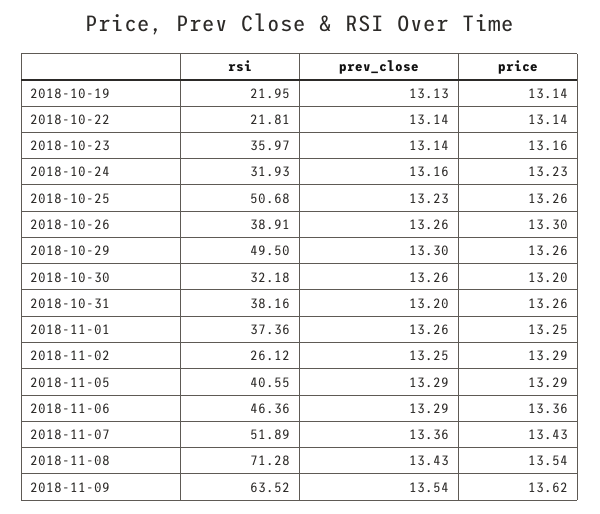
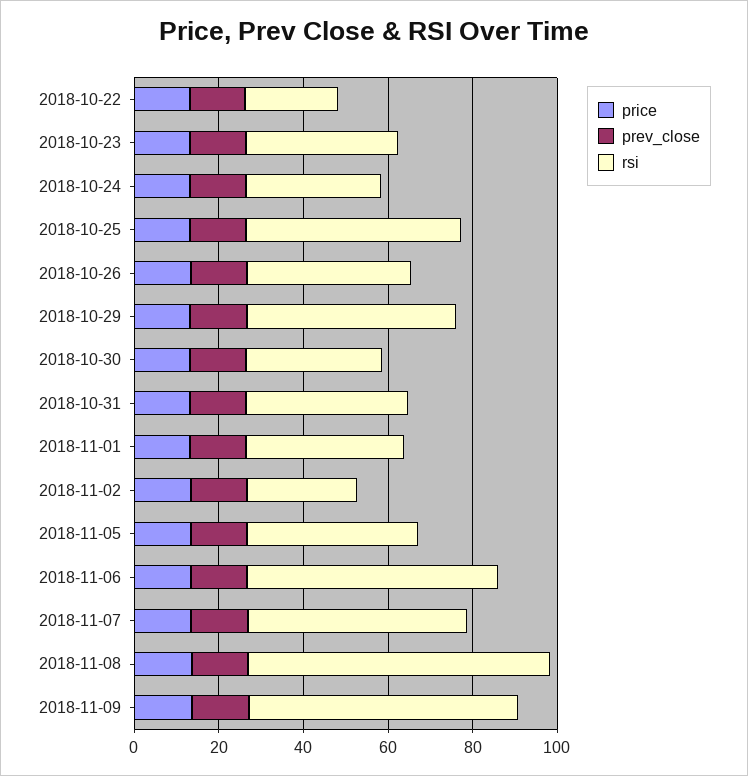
  {
    "rsi": {
-     "2018-10-19": 21.95,
      "2018-10-22": 21.81,
      "2018-10-23": 35.97,
      "2018-10-24": 31.93,
      "2018-10-25": 50.68,
      "2018-10-26": 38.91,
      "2018-10-29": 49.5,
      "2018-10-30": 32.18,
      "2018-10-31": 38.16,
      "2018-11-01": 37.36,
      "2018-11-02": 26.12,
      "2018-11-05": 40.55,
-     "2018-11-06": 46.36,
+     "2018-11-06": 60,
      "2018-11-07": 51.89,
      "2018-11-08": 71.28,
      "2018-11-09": 63.52
    },
    "prev_close": {
-     "2018-10-19": 13.13,
      "2018-10-22": 13.14,
      "2018-10-23": 13.14,
      "2018-10-24": 13.16,
      "2018-10-25": 13.23,
      "2018-10-26": 13.26,
      "2018-10-29": 13.3,
      "2018-10-30": 13.26,
      "2018-10-31": 13.2,
      "2018-11-01": 13.26,
      "2018-11-02": 13.25,
      "2018-11-05": 13.29,
      "2018-11-06": 13.29,
      "2018-11-07": 13.36,
      "2018-11-08": 13.43,
      "2018-11-09": 13.54
    },
    "price": {
-     "2018-10-19": 13.14,
      "2018-10-22": 13.14,
      "2018-10-23": 13.16,
      "2018-10-24": 13.23,
      "2018-10-25": 13.26,
      "2018-10-26": 13.3,
      "2018-10-29": 13.26,
      "2018-10-30": 13.2,
      "2018-10-31": 13.26,
      "2018-11-01": 13.25,
      "2018-11-02": 13.29,
      "2018-11-05": 13.29,
      "2018-11-06": 13.36,
      "2018-11-07": 13.43,
      "2018-11-08": 13.54,
      "2018-11-09": 13.62
    }
  }

